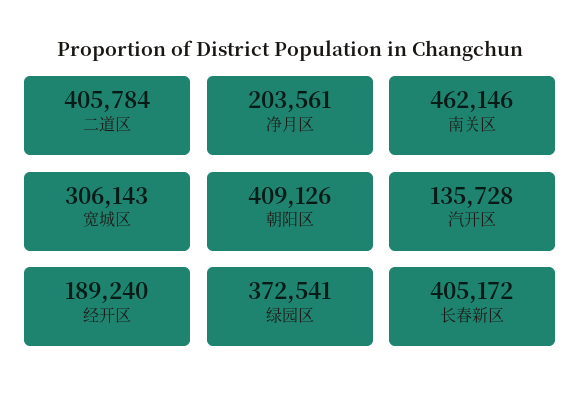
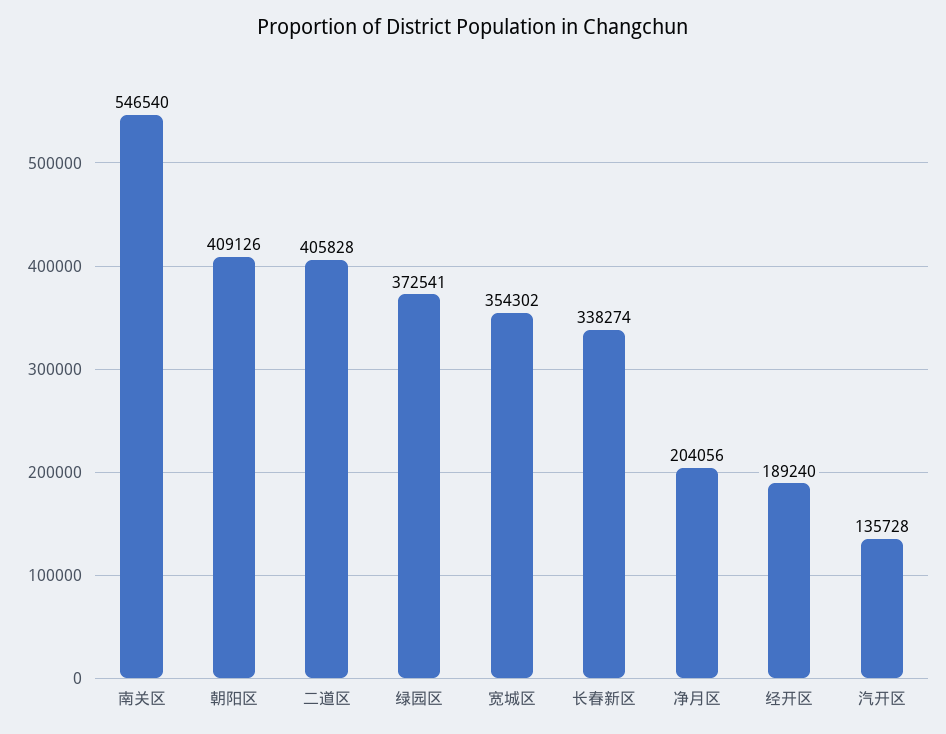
  {
-   "二道区": 405784,
+   "二道区": 405828,
-   "净月区": 203561,
+   "净月区": 204056,
-   "南关区": 462146,
+   "南关区": 546540,
-   "宽城区": 306143,
+   "宽城区": 354302,
    "朝阳区": 409126,
    "汽开区": 135728,
    "经开区": 189240,
    "绿园区": 372541,
-   "长春新区": 405172
+   "长春新区": 338274
  }

